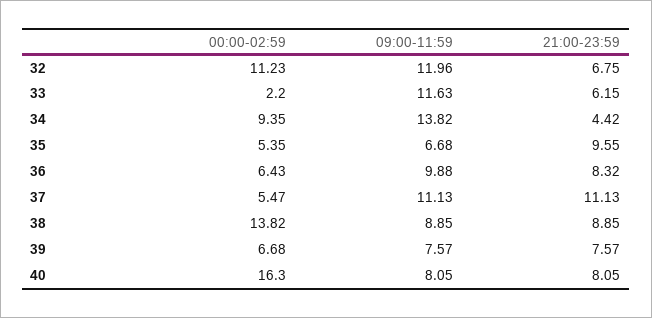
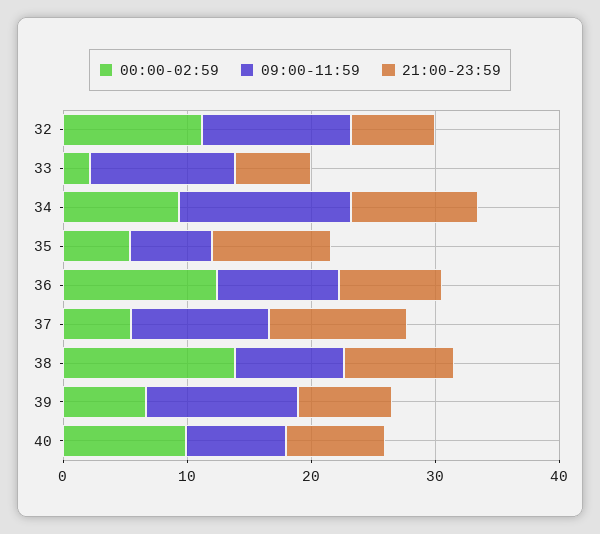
  {
    "00:00-02:59": {
      "32": 11.23,
      "33": 2.2,
      "34": 9.35,
      "35": 5.35,
-     "36": 6.43,
+     "36": 12,
      "37": 5.47,
      "38": 13.82,
      "39": 6.68,
-     "40": 16.3
+     "40": 10
    },
    "09:00-11:59": {
      "32": 11.96,
      "33": 11.63,
      "34": 13.82,
      "35": 6.68,
      "36": 9.88,
      "37": 11.13,
      "38": 8.85,
-     "39": 7.57,
+     "39": 12,
      "40": 8.05
    },
    "21:00-23:59": {
      "32": 6.75,
      "33": 6.15,
-     "34": 4.42,
+     "34": 10,
      "35": 9.55,
      "36": 8.32,
      "37": 11.13,
      "38": 8.85,
      "39": 7.57,
      "40": 8.05
    }
  }

